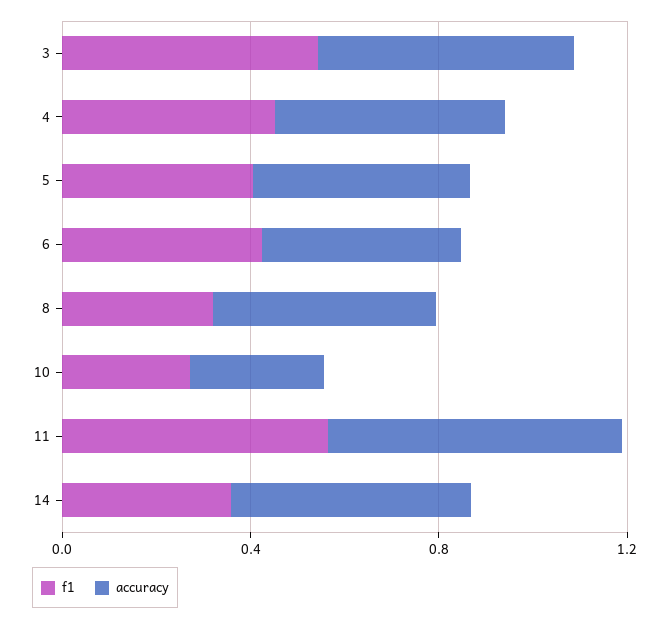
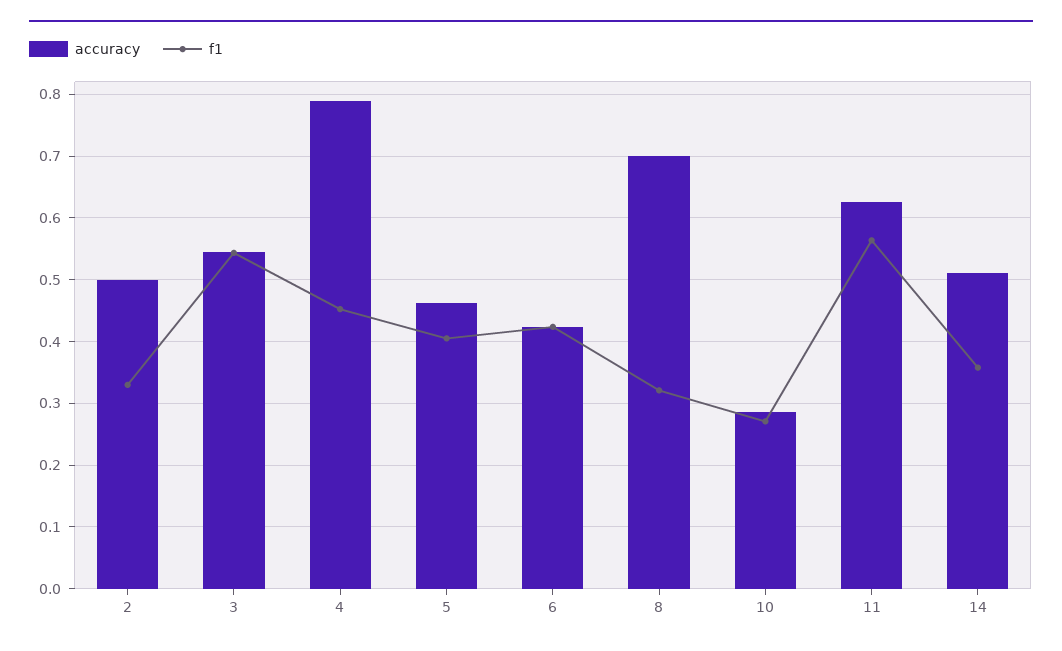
  {
    "f1": {
      "3": 0.54,
      "4": 0.45,
      "5": 0.41,
      "6": 0.42,
      "8": 0.32,
      "10": 0.27,
      "11": 0.56,
-     "14": 0.36
+     "14": 0.36,
+     "2": 0.33
    },
    "accuracy": {
      "3": 0.54,
-     "4": 0.5,
+     "4": 0.79,
      "5": 0.46,
      "6": 0.42,
-     "8": 0.5,
+     "8": 0.7,
      "10": 0.29,
      "11": 0.63,
-     "14": 0.51
+     "14": 0.51,
+     "2": 0.5
    }
  }

